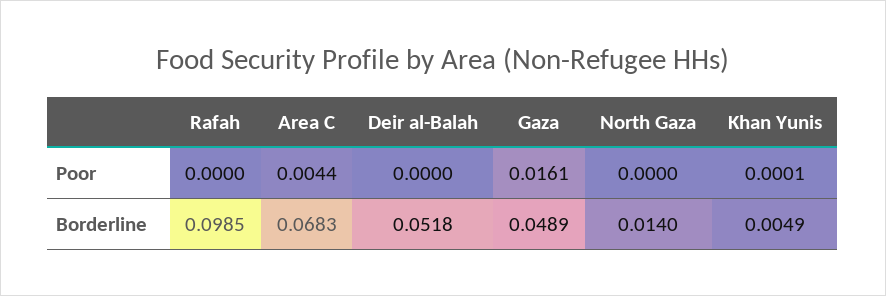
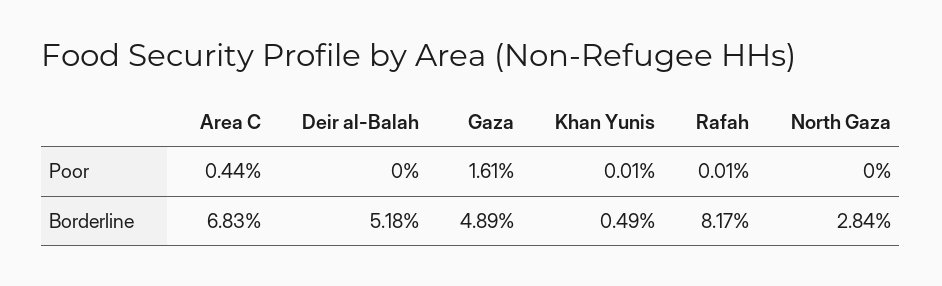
  {
    "Rafah": {
-     "Poor": 0,
+     "Poor": 0.0001,
-     "Borderline": 0.0985
+     "Borderline": 0.0817
    },
    "Area C": {
      "Poor": 0.0044,
      "Borderline": 0.0683
    },
    "Deir al-Balah": {
      "Poor": 0,
      "Borderline": 0.0518
    },
    "Gaza": {
      "Poor": 0.0161,
      "Borderline": 0.0489
    },
    "North Gaza": {
      "Poor": 0,
-     "Borderline": 0.014
+     "Borderline": 0.0284
    },
    "Khan Yunis": {
      "Poor": 0.0001,
      "Borderline": 0.0049
    }
  }

